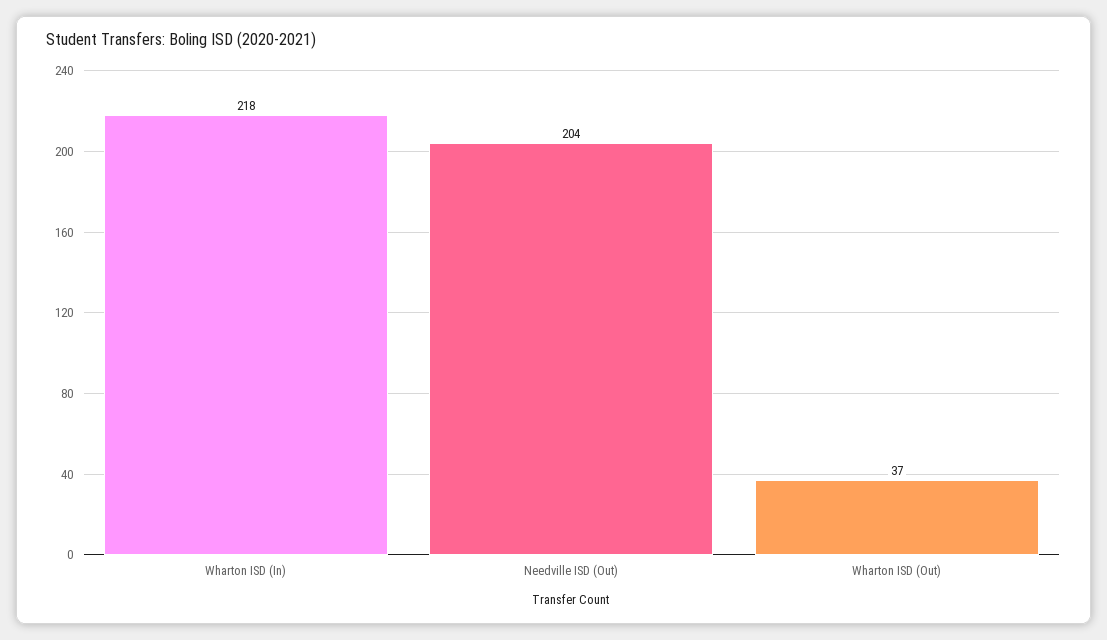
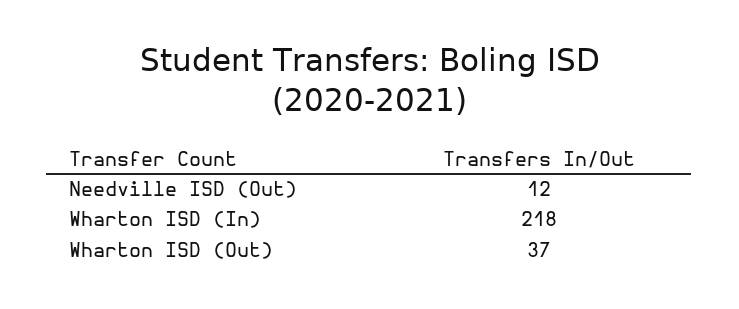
  {
    "Wharton ISD (In)": 218,
-   "Needville ISD (Out)": 204,
+   "Needville ISD (Out)": 12,
    "Wharton ISD (Out)": 37
  }

